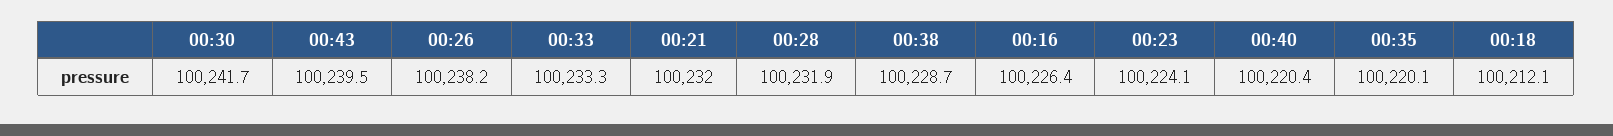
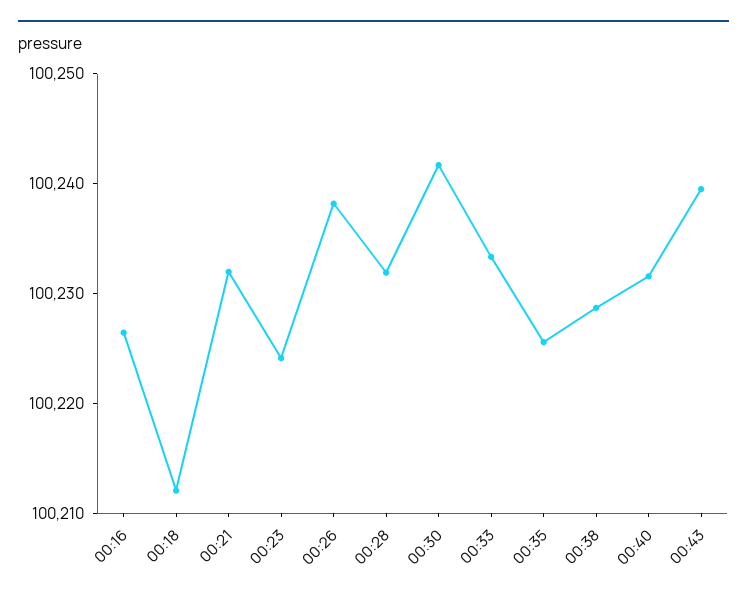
  {
    "00:30": 100241.7,
    "00:43": 100239.5,
    "00:26": 100238.2,
    "00:33": 100233.3,
    "00:21": 100232,
    "00:28": 100231.9,
    "00:38": 100228.7,
    "00:16": 100226.4,
    "00:23": 100224.1,
-   "00:40": 100220.4,
+   "00:40": 100232,
-   "00:35": 100220.1,
+   "00:35": 100226,
    "00:18": 100212.1
  }

